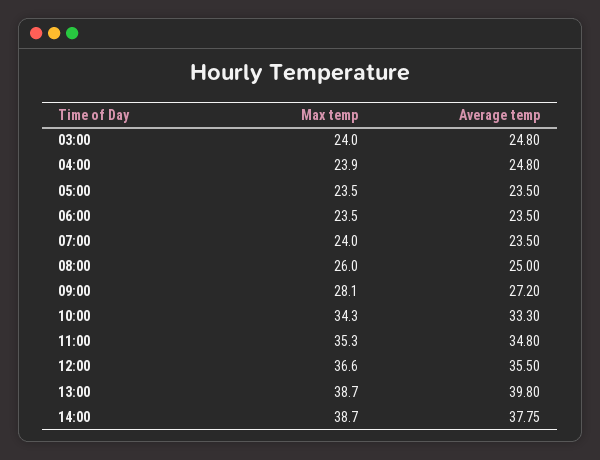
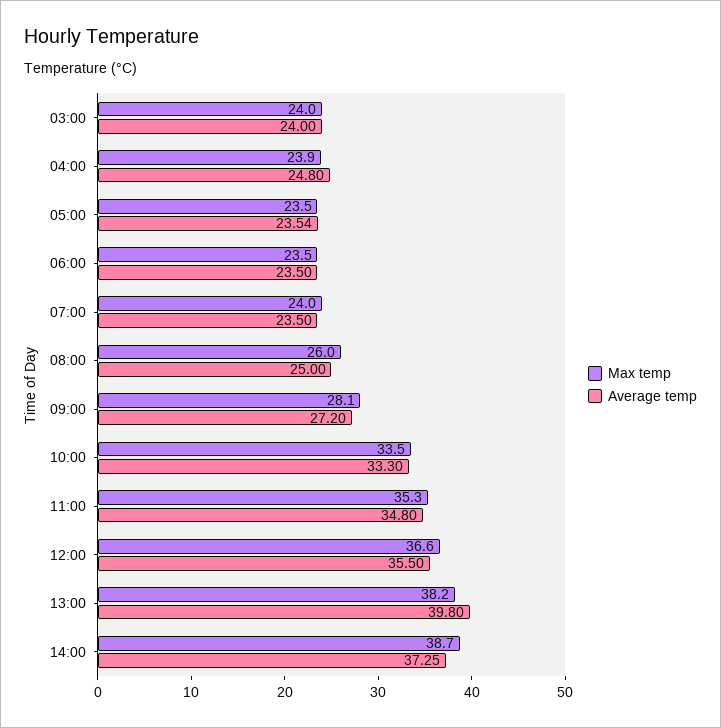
  {
    "Max temp": {
      "03:00": 24,
      "04:00": 23.9,
      "05:00": 23.5,
      "06:00": 23.5,
      "07:00": 24,
      "08:00": 26,
      "09:00": 28.1,
-     "10:00": 34.3,
+     "10:00": 33.5,
      "11:00": 35.3,
      "12:00": 36.6,
-     "13:00": 38.7,
+     "13:00": 38.2,
      "14:00": 38.7
    },
    "Average temp": {
-     "03:00": 24.8,
+     "03:00": 24,
      "04:00": 24.8,
-     "05:00": 23.5,
+     "05:00": 23.54,
      "06:00": 23.5,
      "07:00": 23.5,
      "08:00": 25,
      "09:00": 27.2,
      "10:00": 33.3,
      "11:00": 34.8,
      "12:00": 35.5,
      "13:00": 39.8,
-     "14:00": 37.75
+     "14:00": 37.25
    }
  }

